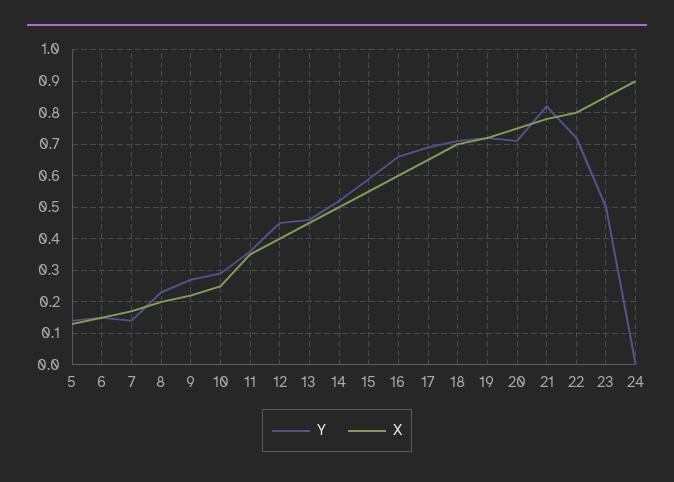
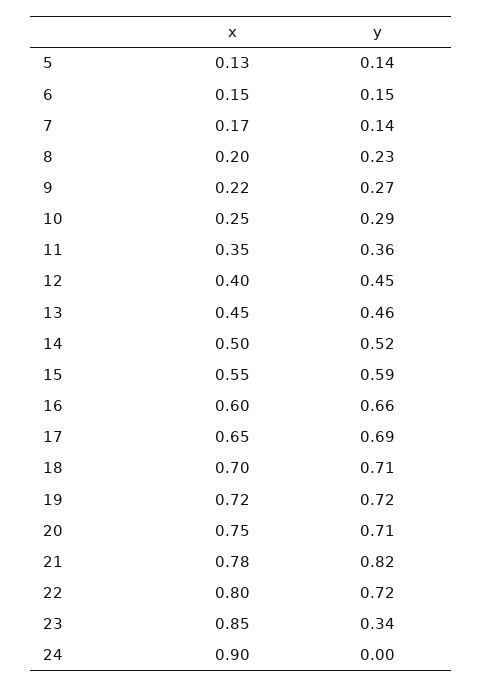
  {
    "Y": {
      "5": 0.14,
      "6": 0.15,
      "7": 0.14,
      "8": 0.23,
      "9": 0.27,
      "10": 0.29,
      "11": 0.36,
      "12": 0.45,
      "13": 0.46,
      "14": 0.52,
      "15": 0.59,
      "16": 0.66,
      "17": 0.69,
      "18": 0.71,
      "19": 0.72,
      "20": 0.71,
      "21": 0.82,
      "22": 0.72,
-     "23": 0.5,
+     "23": 0.34,
      "24": 0
    },
    "X": {
      "5": 0.13,
      "6": 0.15,
      "7": 0.17,
      "8": 0.2,
      "9": 0.22,
      "10": 0.25,
      "11": 0.35,
      "12": 0.4,
      "13": 0.45,
      "14": 0.5,
      "15": 0.55,
      "16": 0.6,
      "17": 0.65,
      "18": 0.7,
      "19": 0.72,
      "20": 0.75,
      "21": 0.78,
      "22": 0.8,
      "23": 0.85,
      "24": 0.9
    }
  }

